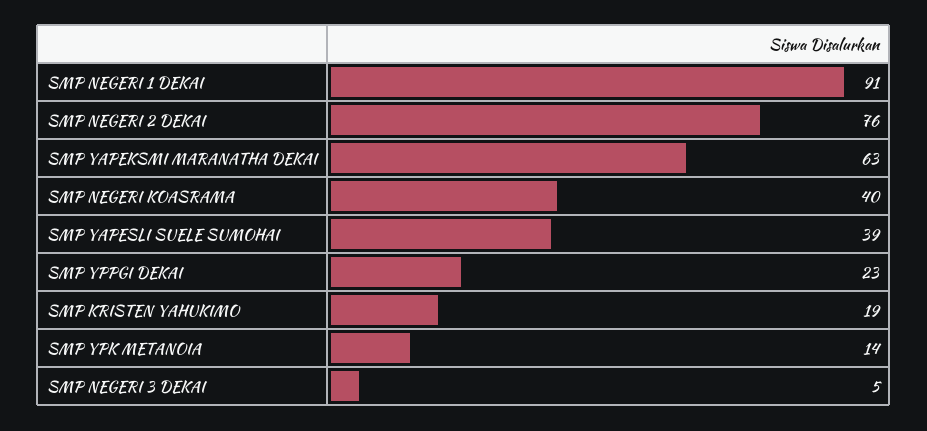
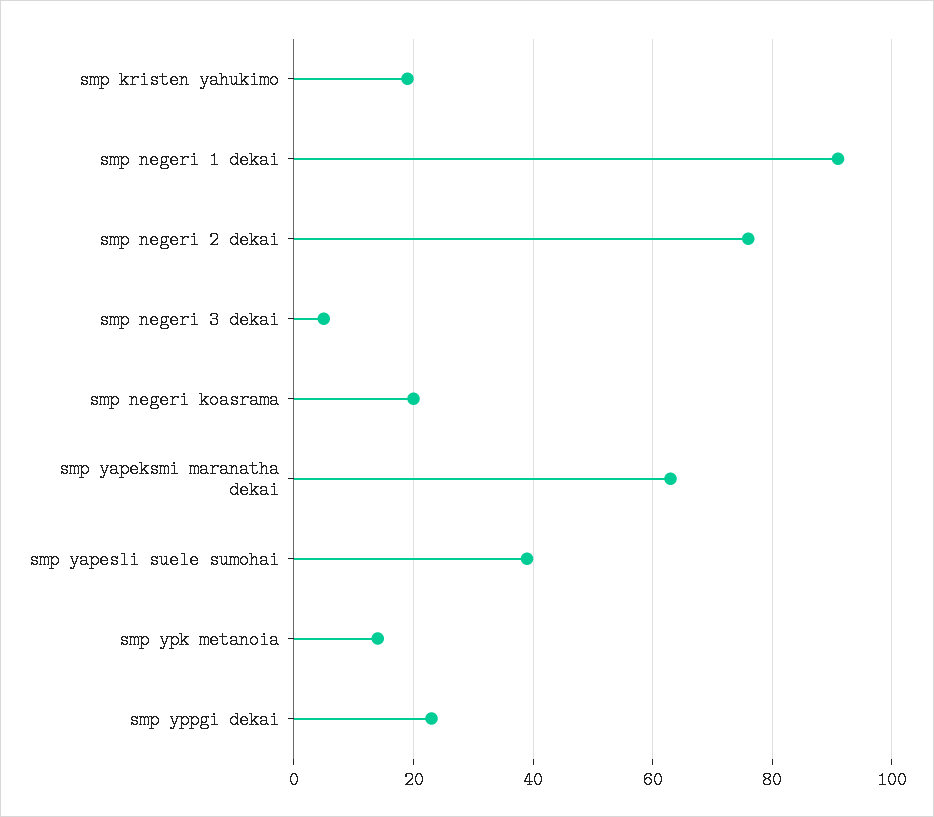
  {
    "SMP NEGERI 1 DEKAI": 91,
    "SMP NEGERI 2 DEKAI": 76,
    "SMP YAPEKSMI MARANATHA DEKAI": 63,
-   "SMP NEGERI KOASRAMA": 40,
+   "SMP NEGERI KOASRAMA": 20,
    "SMP YAPESLI SUELE SUMOHAI": 39,
    "SMP YPPGI DEKAI": 23,
    "SMP KRISTEN YAHUKIMO": 19,
    "SMP YPK METANOIA": 14,
    "SMP NEGERI 3 DEKAI": 5
  }

